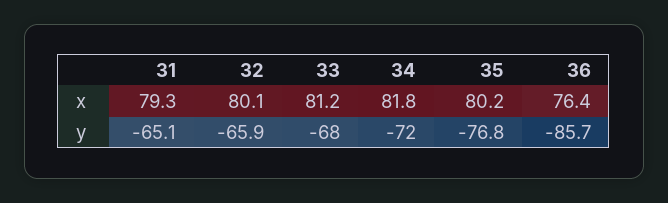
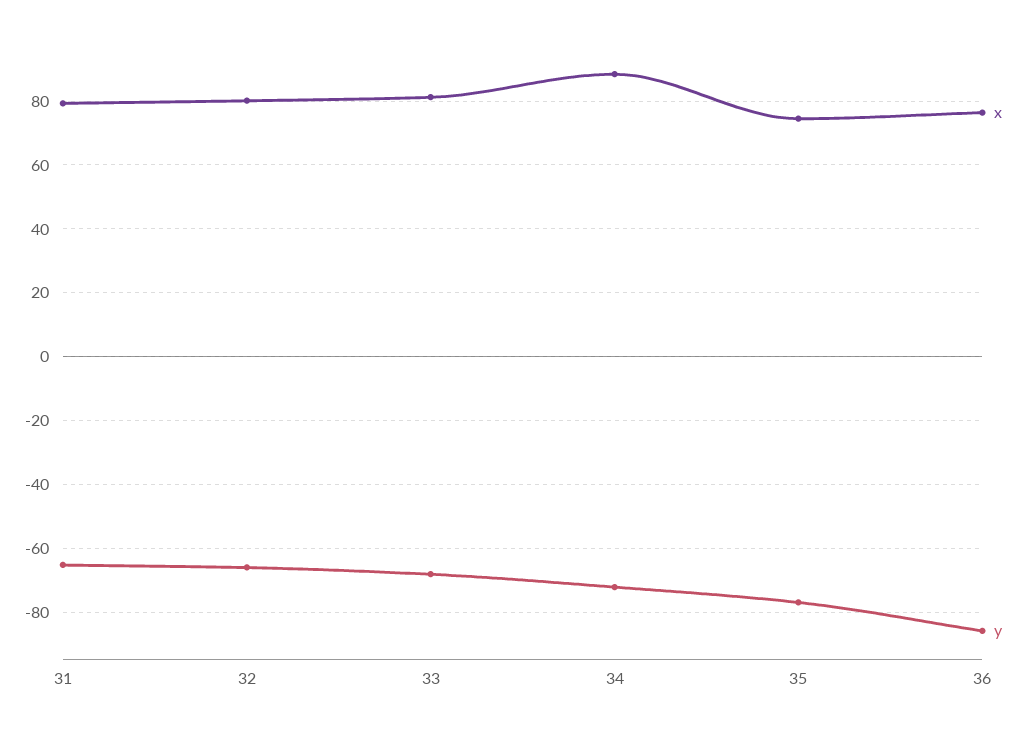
  {
    "x": {
      "31": 79.3,
      "32": 80.1,
      "33": 81.2,
-     "34": 81.8,
+     "34": 88,
-     "35": 80.2,
+     "35": 74,
      "36": 76.4
    },
    "y": {
      "31": -65.1,
      "32": -65.9,
      "33": -68,
      "34": -72,
      "35": -76.8,
      "36": -85.7
    }
  }

